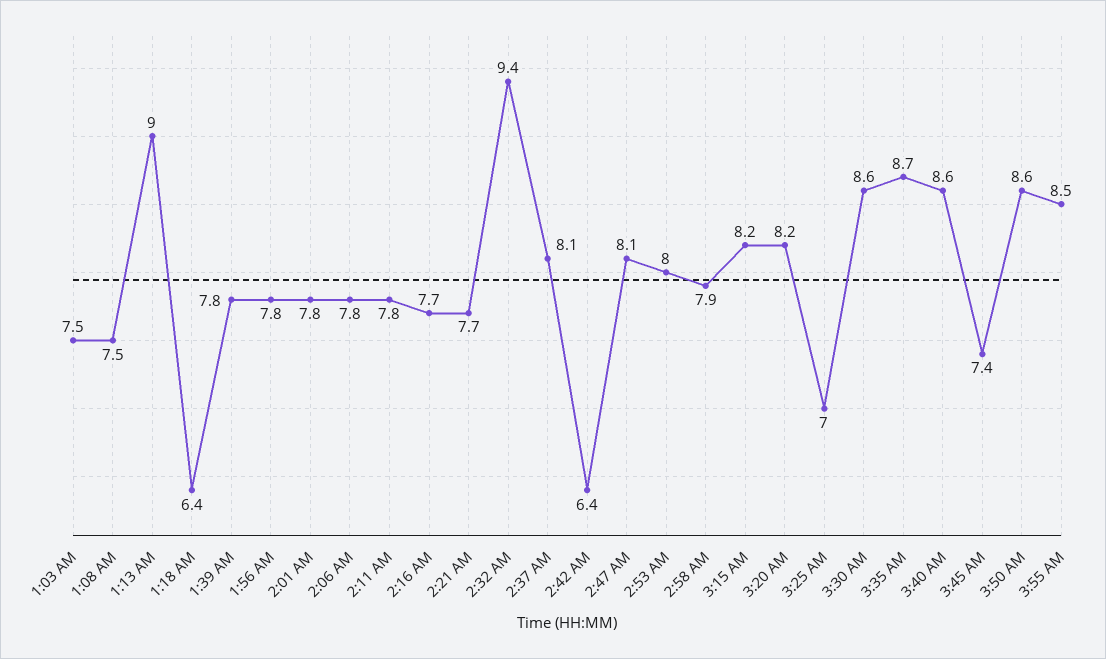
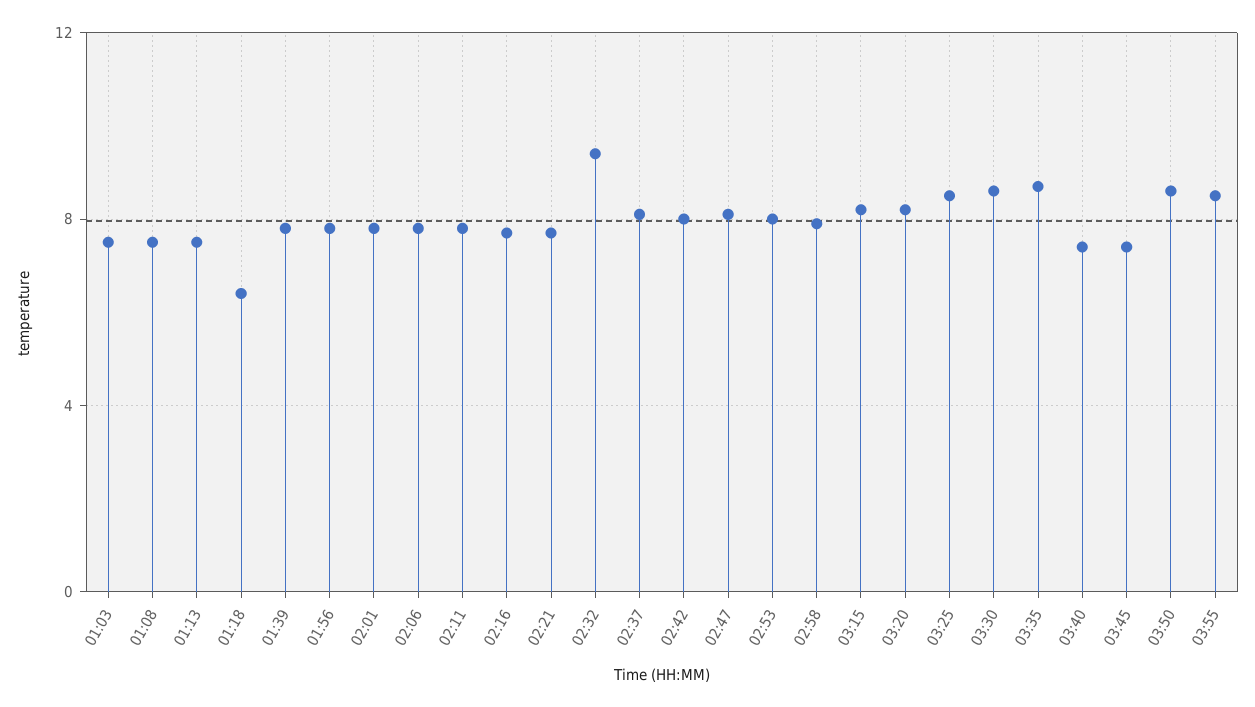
  {
    "1:03 AM": 7.5,
    "1:08 AM": 7.5,
-   "1:13 AM": 9,
+   "1:13 AM": 7.5,
    "1:18 AM": 6.4,
    "1:39 AM": 7.8,
    "1:56 AM": 7.8,
    "2:01 AM": 7.8,
    "2:06 AM": 7.8,
    "2:11 AM": 7.8,
    "2:16 AM": 7.7,
    "2:21 AM": 7.7,
    "2:32 AM": 9.4,
    "2:37 AM": 8.1,
-   "2:42 AM": 6.4,
+   "2:42 AM": 8,
    "2:47 AM": 8.1,
    "2:53 AM": 8,
    "2:58 AM": 7.9,
    "3:15 AM": 8.2,
    "3:20 AM": 8.2,
-   "3:25 AM": 7,
+   "3:25 AM": 8.5,
    "3:30 AM": 8.6,
    "3:35 AM": 8.7,
-   "3:40 AM": 8.6,
+   "3:40 AM": 7.5,
    "3:45 AM": 7.4,
    "3:50 AM": 8.6,
    "3:55 AM": 8.5
  }

